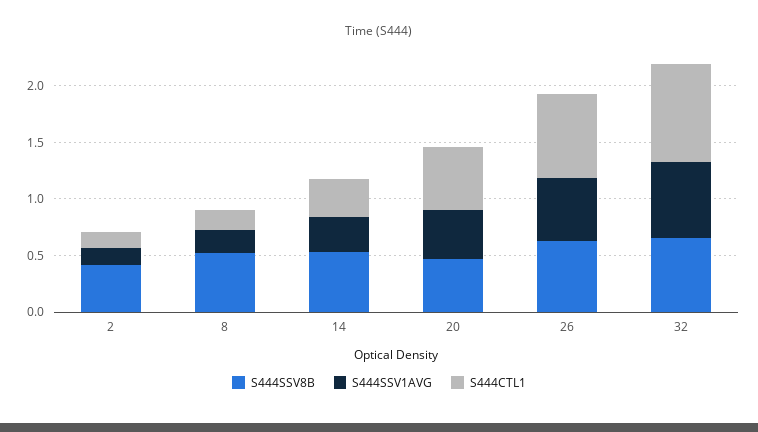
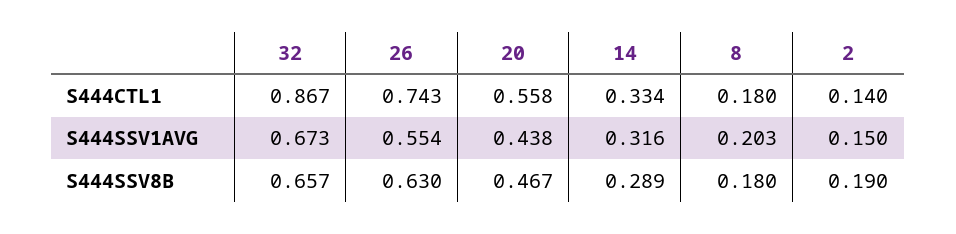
  {
    "S444SSV8B": {
-     "2": 0.4,
+     "2": 0.19,
-     "8": 0.5,
+     "8": 0.18,
-     "14": 0.5,
+     "14": 0.289,
      "20": 0.467,
      "26": 0.63,
      "32": 0.657
    },
    "S444SSV1AVG": {
      "2": 0.15,
      "8": 0.203,
      "14": 0.316,
      "20": 0.438,
      "26": 0.554,
      "32": 0.673
    },
    "S444CTL1": {
      "2": 0.14,
      "8": 0.18,
      "14": 0.334,
      "20": 0.558,
      "26": 0.743,
      "32": 0.867
    }
  }

